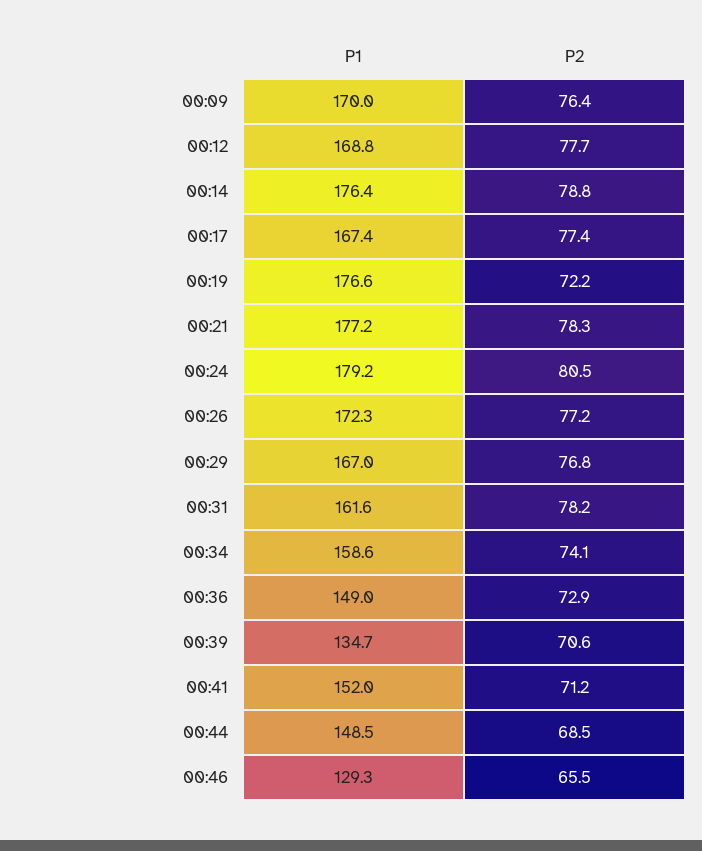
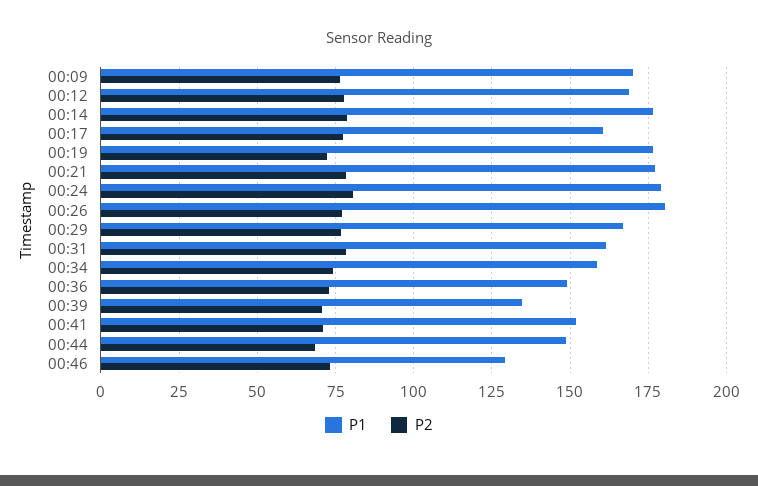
  {
    "P1": {
      "00:09": 170,
      "00:12": 168.8,
      "00:14": 176.4,
-     "00:17": 167.4,
+     "00:17": 160,
      "00:19": 176.6,
      "00:21": 177.2,
      "00:24": 179.2,
-     "00:26": 172.3,
+     "00:26": 180,
      "00:29": 167,
      "00:31": 161.6,
      "00:34": 158.6,
      "00:36": 149,
      "00:39": 134.7,
      "00:41": 152,
      "00:44": 148.5,
      "00:46": 129.3
    },
    "P2": {
      "00:09": 76.4,
      "00:12": 77.7,
      "00:14": 78.8,
      "00:17": 77.4,
      "00:19": 72.2,
      "00:21": 78.3,
      "00:24": 80.5,
      "00:26": 77.2,
      "00:29": 76.8,
      "00:31": 78.2,
      "00:34": 74.1,
      "00:36": 72.9,
      "00:39": 70.6,
      "00:41": 71.2,
      "00:44": 68.5,
-     "00:46": 65.5
+     "00:46": 72.5
    }
  }

